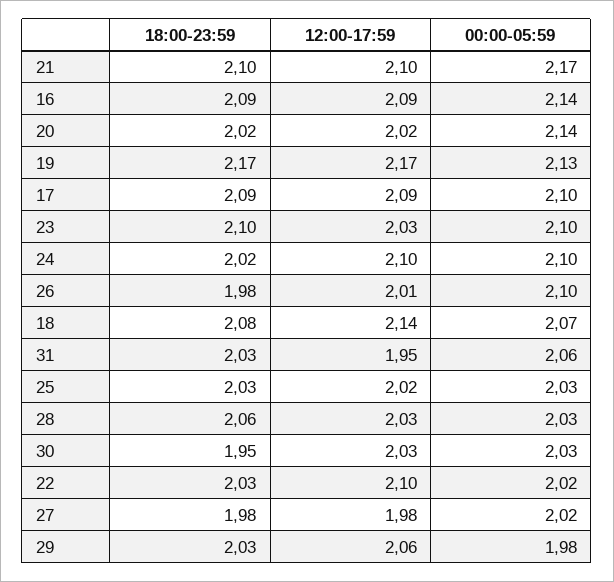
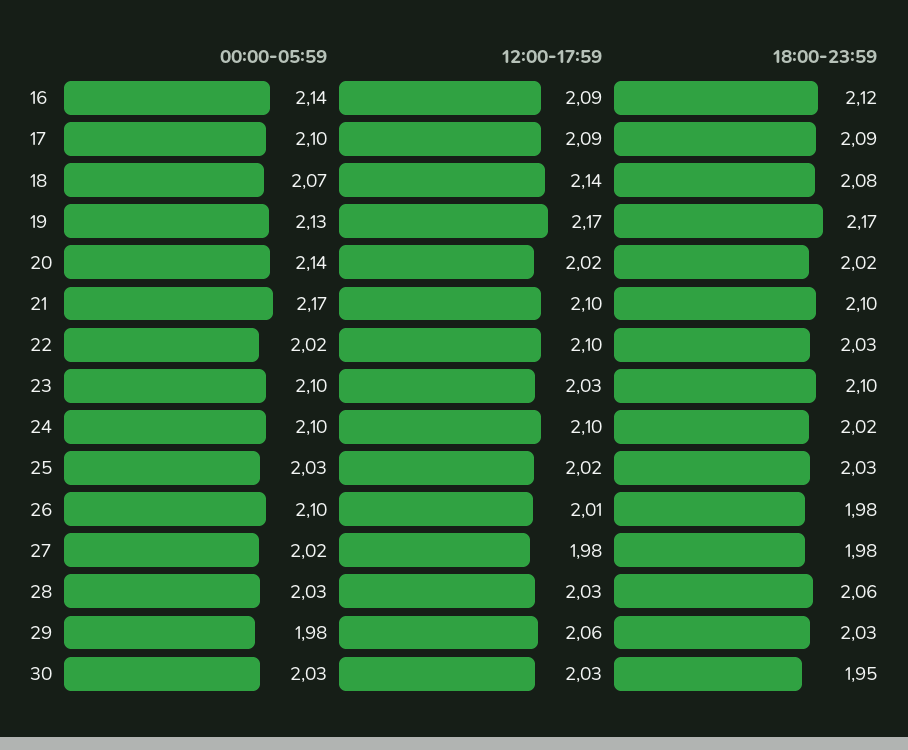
  {
    "18:00-23:59": {
      "21": 2.1,
-     "16": 2.09,
+     "16": 2.12,
      "20": 2.02,
      "19": 2.17,
      "17": 2.09,
      "23": 2.1,
      "24": 2.02,
      "26": 1.98,
      "18": 2.08,
-     "31": 2.03,
      "25": 2.03,
      "28": 2.06,
      "30": 1.95,
      "22": 2.03,
      "27": 1.98,
      "29": 2.03
    },
    "12:00-17:59": {
      "21": 2.1,
      "16": 2.09,
      "20": 2.02,
      "19": 2.17,
      "17": 2.09,
      "23": 2.03,
      "24": 2.1,
      "26": 2.01,
      "18": 2.14,
-     "31": 1.95,
      "25": 2.02,
      "28": 2.03,
      "30": 2.03,
      "22": 2.1,
      "27": 1.98,
      "29": 2.06
    },
    "00:00-05:59": {
      "21": 2.17,
      "16": 2.14,
      "20": 2.14,
      "19": 2.13,
      "17": 2.1,
      "23": 2.1,
      "24": 2.1,
      "26": 2.1,
      "18": 2.07,
-     "31": 2.06,
      "25": 2.03,
      "28": 2.03,
      "30": 2.03,
      "22": 2.02,
      "27": 2.02,
      "29": 1.98
    }
  }

